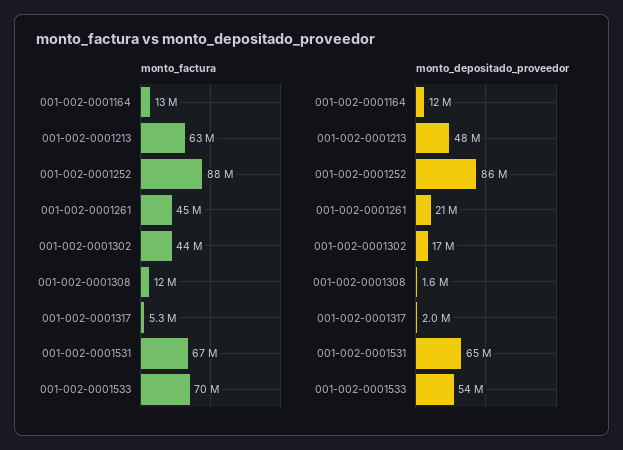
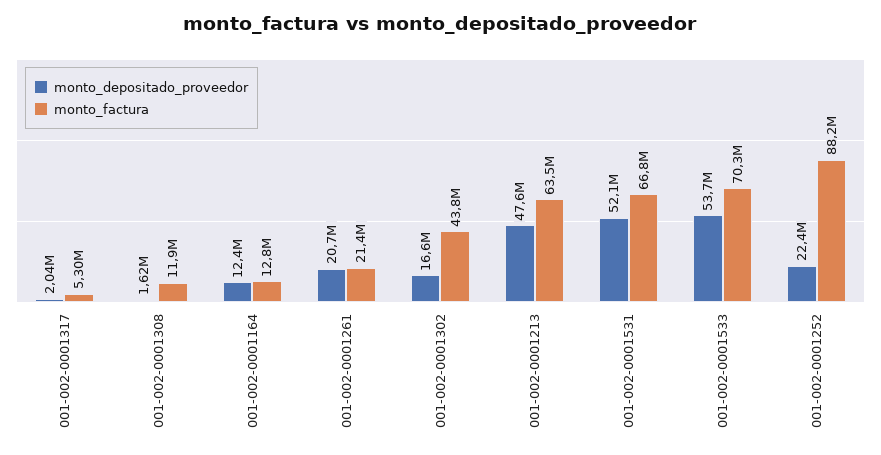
  {
    "monto_factura": {
      "001-002-0001164": 12800000,
      "001-002-0001213": 63500000,
      "001-002-0001252": 88200000,
-     "001-002-0001261": 45000000,
+     "001-002-0001261": 21400000,
      "001-002-0001302": 43800000,
      "001-002-0001308": 11900000,
      "001-002-0001317": 5300000,
      "001-002-0001531": 66800000,
      "001-002-0001533": 70300000
    },
    "monto_depositado_proveedor": {
      "001-002-0001164": 12400000,
      "001-002-0001213": 47600000,
-     "001-002-0001252": 86000000,
+     "001-002-0001252": 22400000,
      "001-002-0001261": 20700000,
      "001-002-0001302": 16600000,
      "001-002-0001308": 1620000,
      "001-002-0001317": 2040000,
-     "001-002-0001531": 65000000,
+     "001-002-0001531": 52100000,
      "001-002-0001533": 53700000
    }
  }

